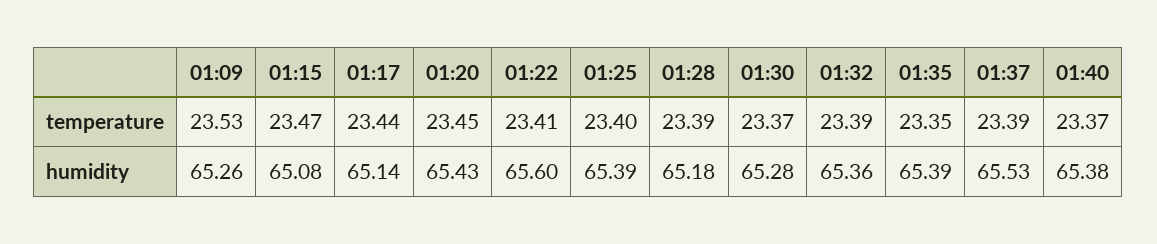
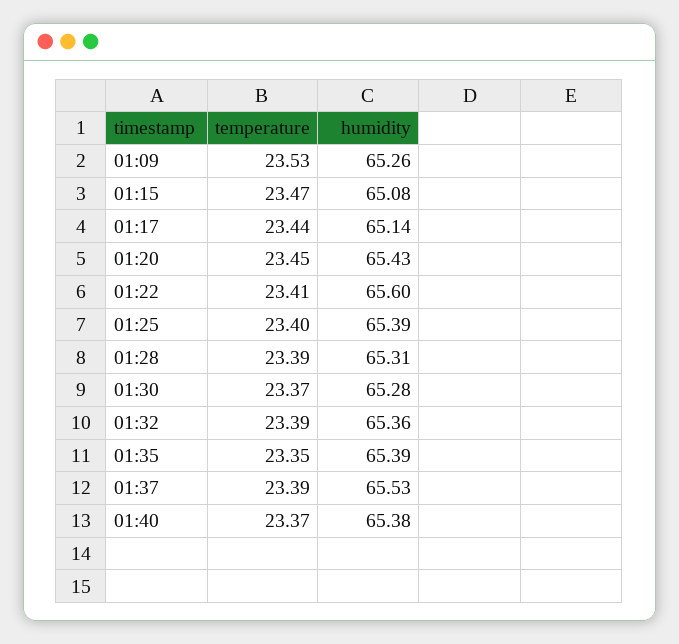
  {
    "01:09": {
      "temperature": 23.53,
      "humidity": 65.26
    },
    "01:15": {
      "temperature": 23.47,
      "humidity": 65.08
    },
    "01:17": {
      "temperature": 23.44,
      "humidity": 65.14
    },
    "01:20": {
      "temperature": 23.45,
      "humidity": 65.43
    },
    "01:22": {
      "temperature": 23.41,
      "humidity": 65.6
    },
    "01:25": {
      "temperature": 23.4,
      "humidity": 65.39
    },
    "01:28": {
      "temperature": 23.39,
-     "humidity": 65.18
+     "humidity": 65.31
    },
    "01:30": {
      "temperature": 23.37,
      "humidity": 65.28
    },
    "01:32": {
      "temperature": 23.39,
      "humidity": 65.36
    },
    "01:35": {
      "temperature": 23.35,
      "humidity": 65.39
    },
    "01:37": {
      "temperature": 23.39,
      "humidity": 65.53
    },
    "01:40": {
      "temperature": 23.37,
      "humidity": 65.38
    }
  }

